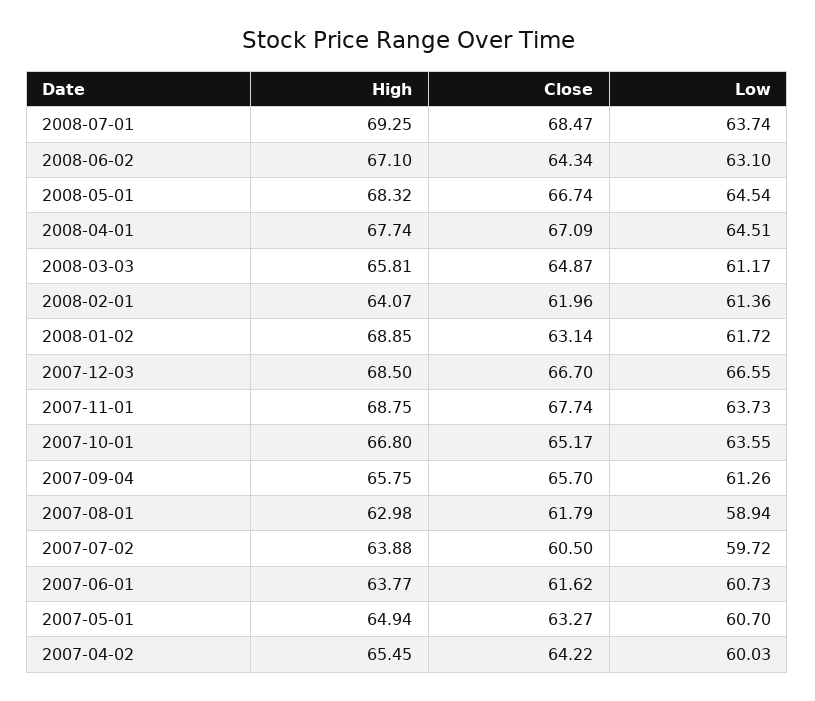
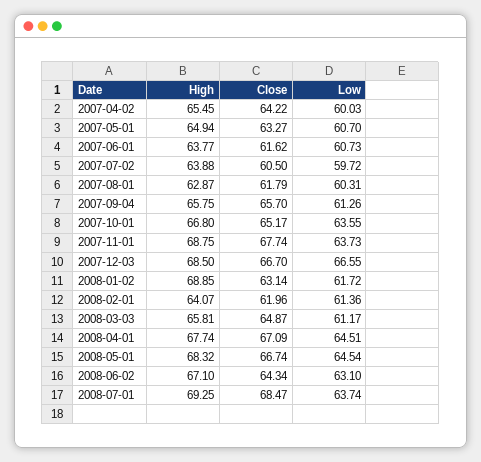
  {
    "High": {
      "2008-07-01": 69.25,
      "2008-06-02": 67.1,
      "2008-05-01": 68.32,
      "2008-04-01": 67.74,
      "2008-03-03": 65.81,
      "2008-02-01": 64.07,
      "2008-01-02": 68.85,
      "2007-12-03": 68.5,
      "2007-11-01": 68.75,
      "2007-10-01": 66.8,
      "2007-09-04": 65.75,
-     "2007-08-01": 62.98,
+     "2007-08-01": 62.87,
      "2007-07-02": 63.88,
      "2007-06-01": 63.77,
      "2007-05-01": 64.94,
      "2007-04-02": 65.45
    },
    "Close": {
      "2008-07-01": 68.47,
      "2008-06-02": 64.34,
      "2008-05-01": 66.74,
      "2008-04-01": 67.09,
      "2008-03-03": 64.87,
      "2008-02-01": 61.96,
      "2008-01-02": 63.14,
      "2007-12-03": 66.7,
      "2007-11-01": 67.74,
      "2007-10-01": 65.17,
      "2007-09-04": 65.7,
      "2007-08-01": 61.79,
      "2007-07-02": 60.5,
      "2007-06-01": 61.62,
      "2007-05-01": 63.27,
      "2007-04-02": 64.22
    },
    "Low": {
      "2008-07-01": 63.74,
      "2008-06-02": 63.1,
      "2008-05-01": 64.54,
      "2008-04-01": 64.51,
      "2008-03-03": 61.17,
      "2008-02-01": 61.36,
      "2008-01-02": 61.72,
      "2007-12-03": 66.55,
      "2007-11-01": 63.73,
      "2007-10-01": 63.55,
      "2007-09-04": 61.26,
-     "2007-08-01": 58.94,
+     "2007-08-01": 60.31,
      "2007-07-02": 59.72,
      "2007-06-01": 60.73,
      "2007-05-01": 60.7,
      "2007-04-02": 60.03
    }
  }

